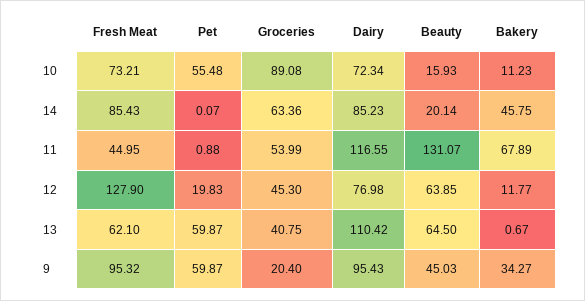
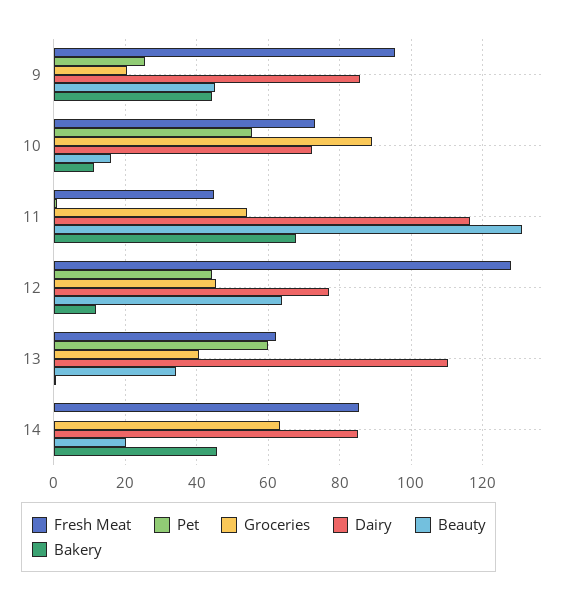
  {
    "Fresh Meat": {
      "10": 73.21,
      "14": 85.43,
      "11": 44.95,
      "12": 127.9,
      "13": 62.1,
      "9": 95.32
    },
    "Pet": {
      "10": 55.48,
      "14": 0.07,
      "11": 0.88,
-     "12": 19.83,
+     "12": 44,
      "13": 59.87,
-     "9": 59.87
+     "9": 26
    },
    "Groceries": {
      "10": 89.08,
      "14": 63.36,
      "11": 53.99,
      "12": 45.3,
      "13": 40.75,
      "9": 20.4
    },
    "Dairy": {
      "10": 72.34,
      "14": 85.23,
      "11": 116.55,
      "12": 76.98,
      "13": 110.42,
-     "9": 95.43
+     "9": 86
    },
    "Beauty": {
      "10": 15.93,
      "14": 20.14,
      "11": 131.07,
      "12": 63.85,
-     "13": 64.5,
+     "13": 34,
      "9": 45.03
    },
    "Bakery": {
      "10": 11.23,
      "14": 45.75,
      "11": 67.89,
      "12": 11.77,
      "13": 0.67,
-     "9": 34.27
+     "9": 44
    }
  }

